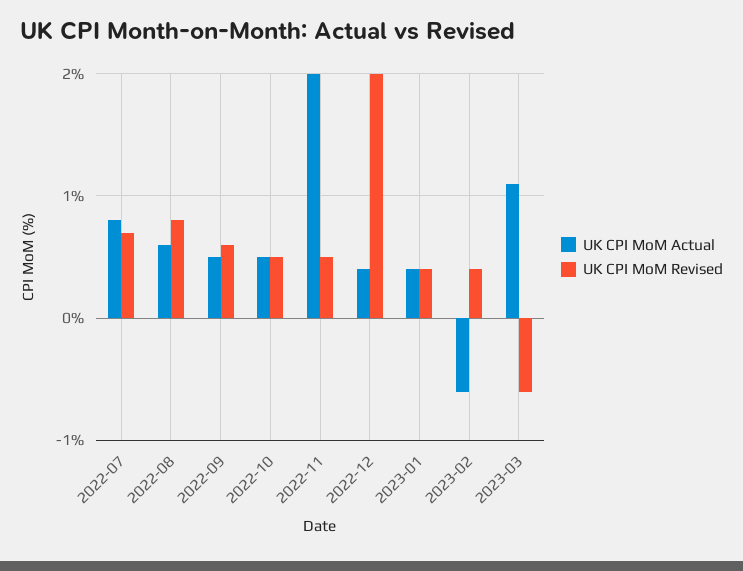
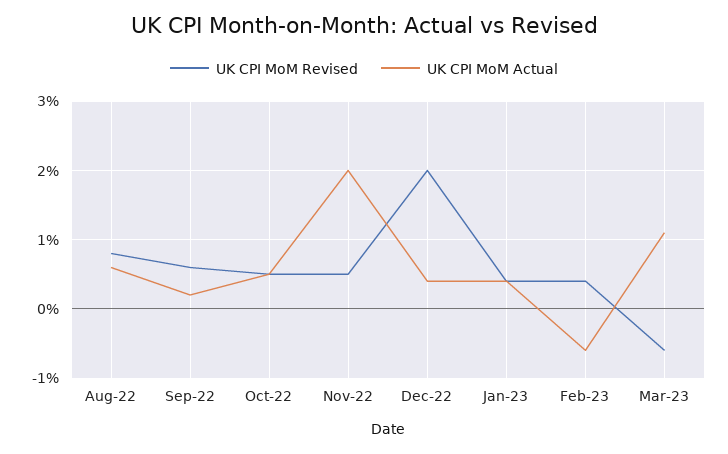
  {
    "UK CPI MoM Actual": {
-     "2022-07": 0.8,
      "2022-08": 0.6,
-     "2022-09": 0.5,
+     "2022-09": 0.2,
      "2022-10": 0.5,
      "2022-11": 2,
      "2022-12": 0.4,
      "2023-01": 0.4,
      "2023-02": -0.6,
      "2023-03": 1.1
    },
    "UK CPI MoM Revised": {
-     "2022-07": 0.7,
      "2022-08": 0.8,
      "2022-09": 0.6,
      "2022-10": 0.5,
      "2022-11": 0.5,
      "2022-12": 2,
      "2023-01": 0.4,
      "2023-02": 0.4,
      "2023-03": -0.6
    }
  }

